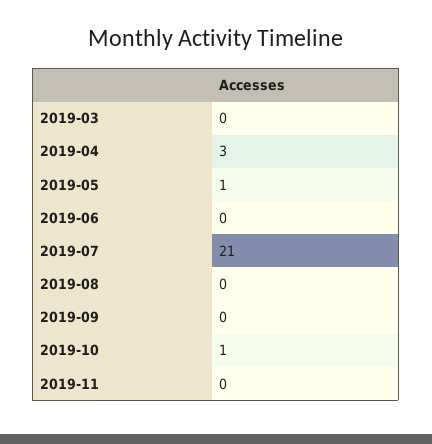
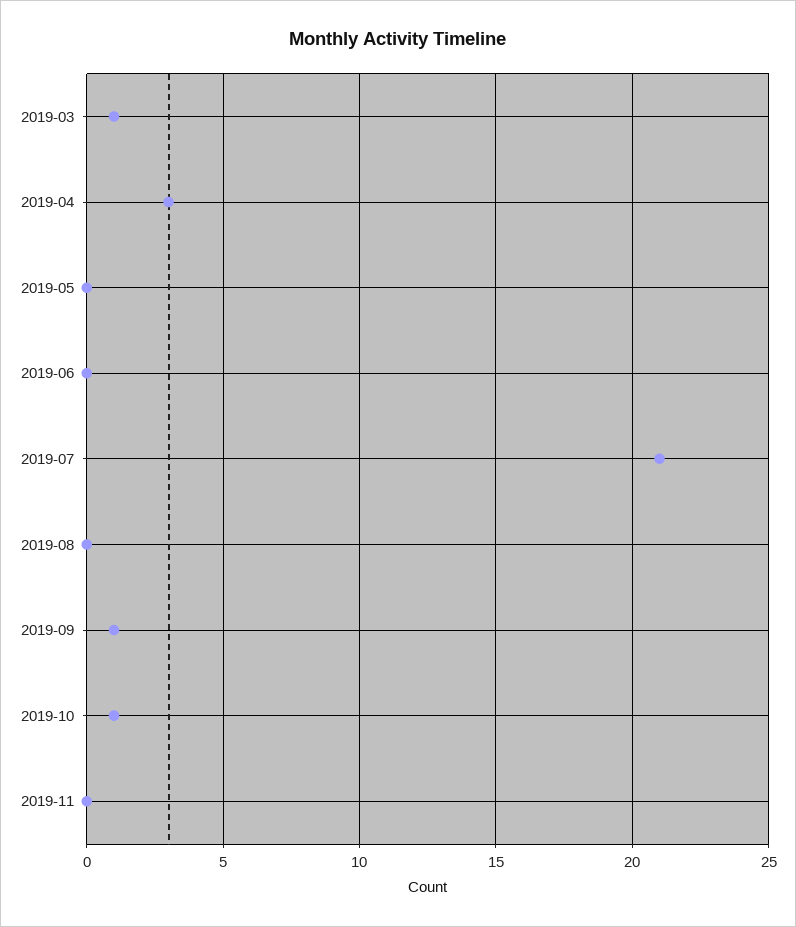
  {
-   "2019-03": 0,
+   "2019-03": 1,
    "2019-04": 3,
-   "2019-05": 1,
+   "2019-05": 0,
    "2019-06": 0,
    "2019-07": 21,
    "2019-08": 0,
-   "2019-09": 0,
+   "2019-09": 1,
    "2019-10": 1,
    "2019-11": 0
  }

